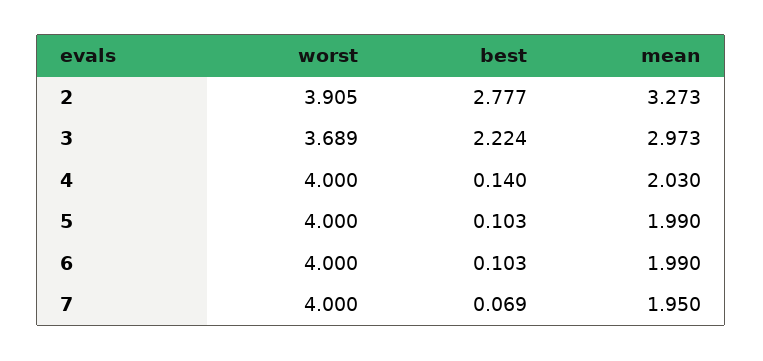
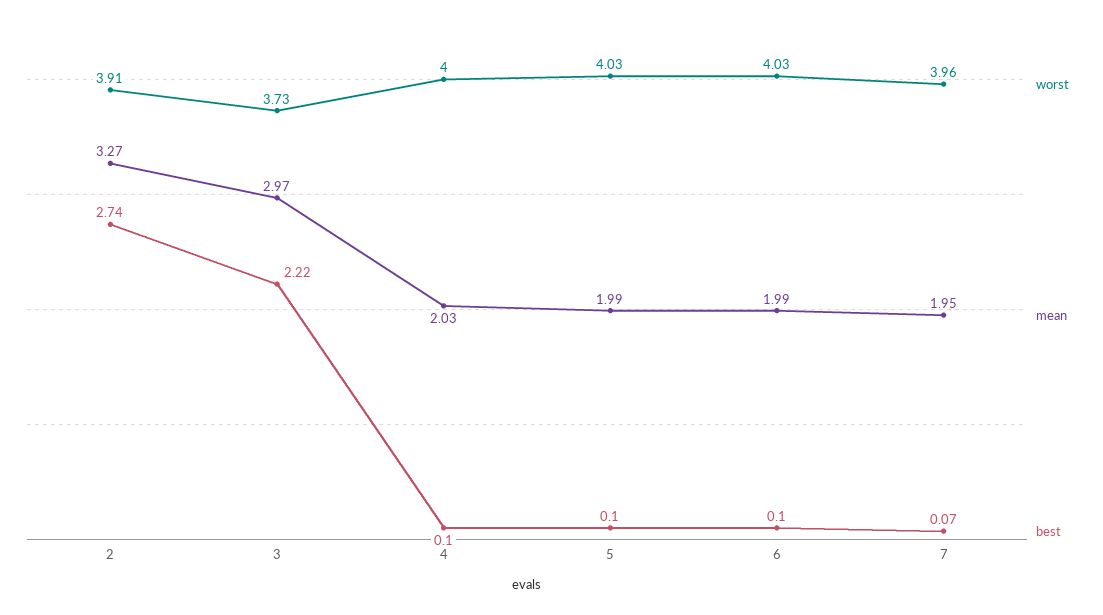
  {
    "worst": {
      "2": 3.905,
-     "3": 3.689,
+     "3": 3.73,
      "4": 4,
-     "5": 4,
+     "5": 4.03,
-     "6": 4,
+     "6": 4.03,
-     "7": 4
+     "7": 3.96
    },
    "best": {
-     "2": 2.777,
+     "2": 2.74,
      "3": 2.224,
-     "4": 0.14,
+     "4": 0.1,
      "5": 0.103,
      "6": 0.103,
      "7": 0.069
    },
    "mean": {
      "2": 3.273,
      "3": 2.973,
      "4": 2.03,
      "5": 1.99,
      "6": 1.99,
      "7": 1.95
    }
  }

